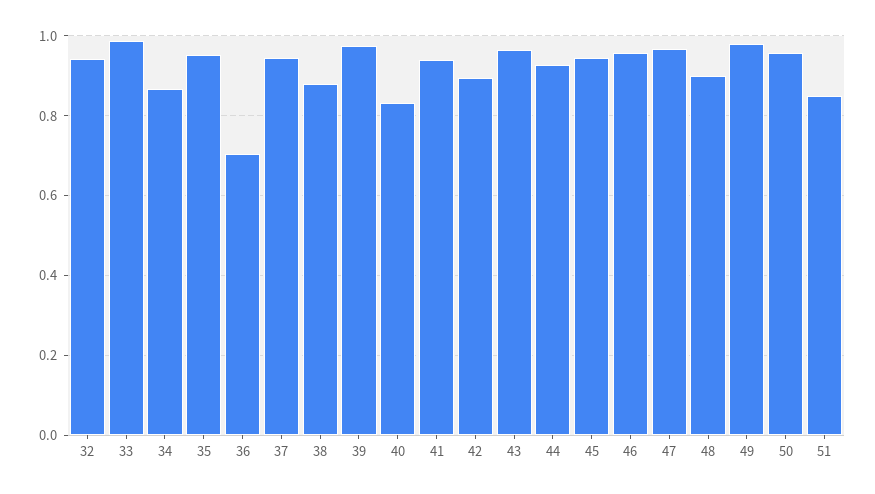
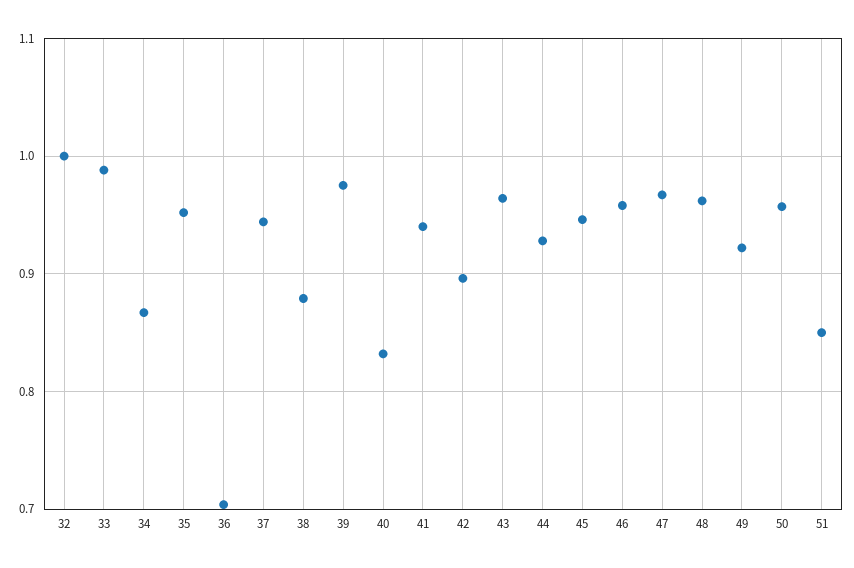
  {
-   "32": 0.94,
+   "32": 1,
    "33": 0.99,
    "34": 0.87,
    "35": 0.95,
    "36": 0.7,
    "37": 0.94,
    "38": 0.88,
    "39": 0.98,
    "40": 0.83,
    "41": 0.94,
    "42": 0.9,
    "43": 0.96,
    "44": 0.93,
    "45": 0.95,
    "46": 0.96,
    "47": 0.97,
-   "48": 0.9,
+   "48": 0.96,
-   "49": 0.98,
+   "49": 0.92,
    "50": 0.96,
    "51": 0.85
  }

